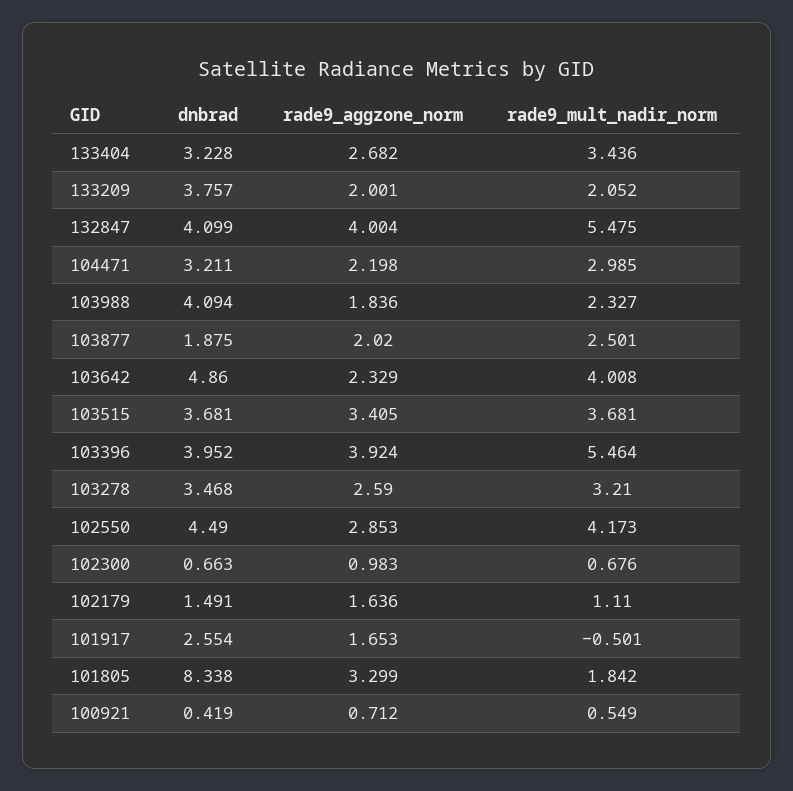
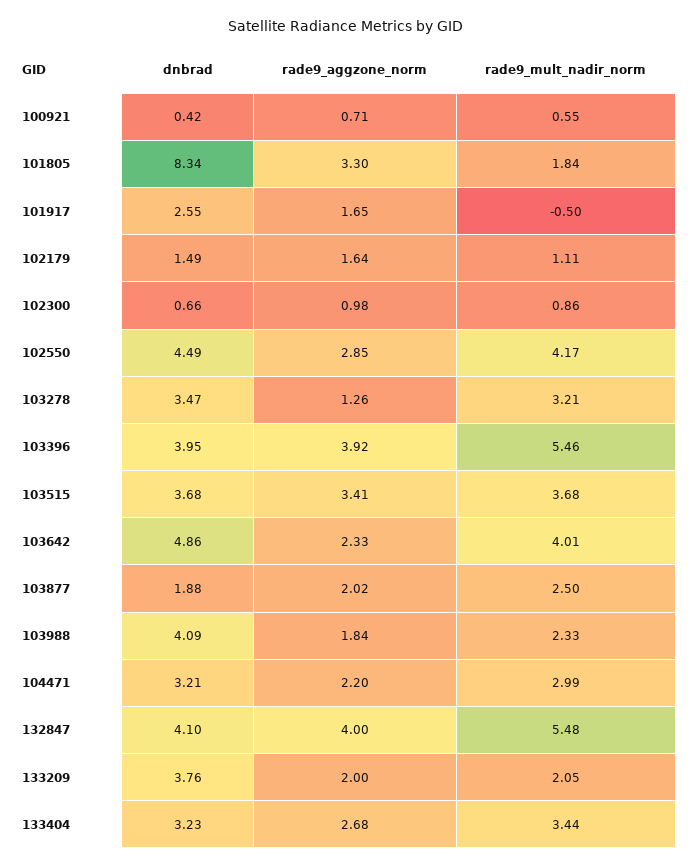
  {
    "dnbrad": {
      "133404": 3.228,
      "133209": 3.757,
      "132847": 4.099,
      "104471": 3.211,
      "103988": 4.094,
      "103877": 1.875,
      "103642": 4.86,
      "103515": 3.681,
      "103396": 3.952,
      "103278": 3.468,
      "102550": 4.49,
      "102300": 0.663,
      "102179": 1.491,
      "101917": 2.554,
      "101805": 8.338,
      "100921": 0.419
    },
    "rade9_aggzone_norm": {
      "133404": 2.682,
      "133209": 2.001,
      "132847": 4.004,
      "104471": 2.198,
      "103988": 1.836,
      "103877": 2.02,
      "103642": 2.329,
      "103515": 3.405,
      "103396": 3.924,
-     "103278": 2.59,
+     "103278": 1.26,
      "102550": 2.853,
      "102300": 0.983,
      "102179": 1.636,
      "101917": 1.653,
      "101805": 3.299,
      "100921": 0.712
    },
    "rade9_mult_nadir_norm": {
      "133404": 3.436,
      "133209": 2.052,
      "132847": 5.475,
      "104471": 2.985,
      "103988": 2.327,
      "103877": 2.501,
      "103642": 4.008,
      "103515": 3.681,
      "103396": 5.464,
      "103278": 3.21,
      "102550": 4.173,
-     "102300": 0.676,
+     "102300": 0.86,
      "102179": 1.11,
      "101917": -0.501,
      "101805": 1.842,
      "100921": 0.549
    }
  }

